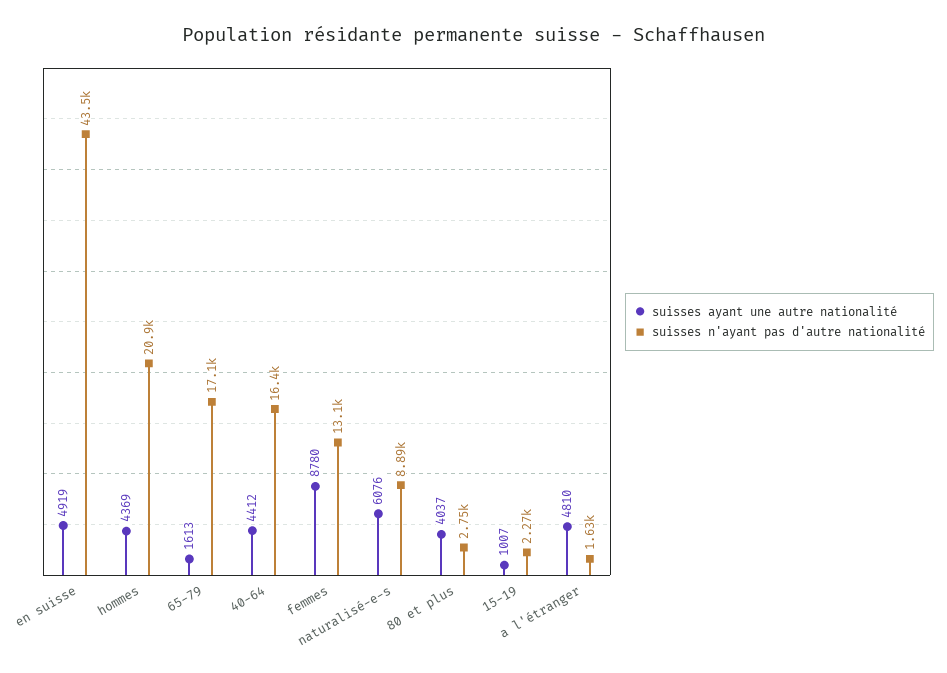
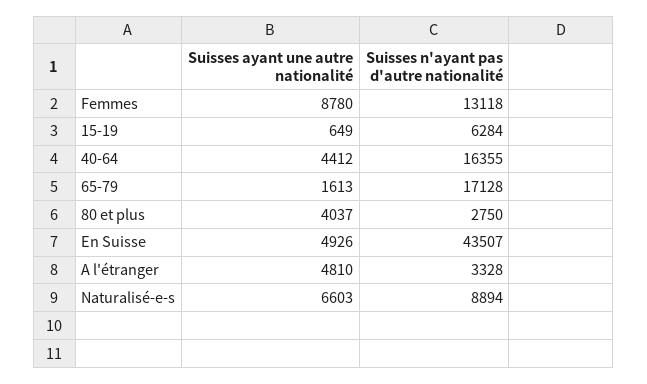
  {
    "suisses ayant une autre nationalité": {
-     "en suisse": 4919,
+     "en suisse": 4926,
-     "hommes": 4369,
      "65-79": 1613,
      "40-64": 4412,
      "femmes": 8780,
-     "naturalisé-e-s": 6076,
+     "naturalisé-e-s": 6603,
      "80 et plus": 4037,
-     "15-19": 1007,
+     "15-19": 649,
      "a l'étranger": 4810
    },
    "suisses n'ayant pas d'autre nationalité": {
      "en suisse": 43507,
-     "hommes": 20900,
      "65-79": 17128,
      "40-64": 16355,
      "femmes": 13118,
      "naturalisé-e-s": 8894,
      "80 et plus": 2750,
-     "15-19": 2270,
+     "15-19": 6284,
-     "a l'étranger": 1630
+     "a l'étranger": 3328
    }
  }

